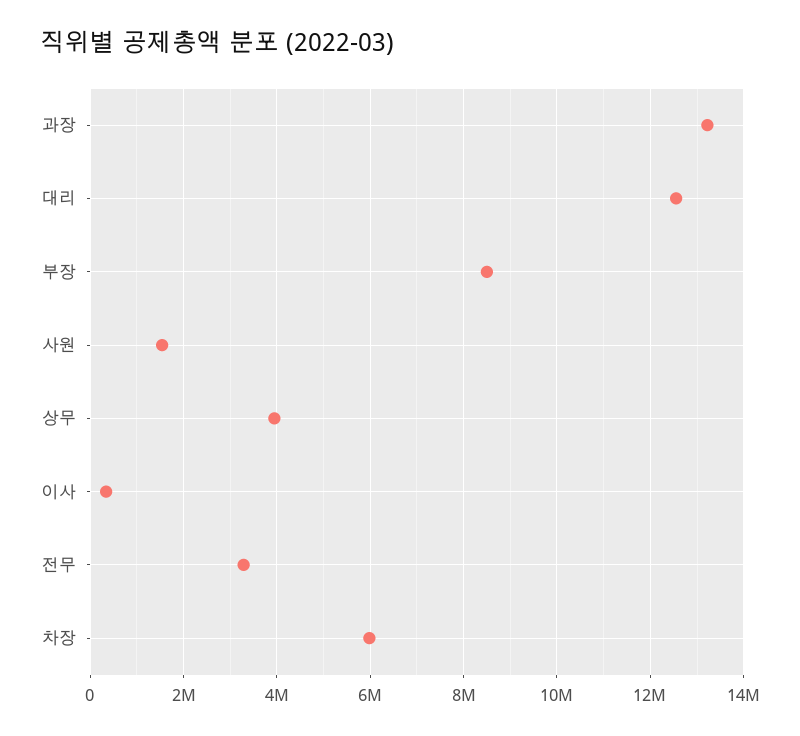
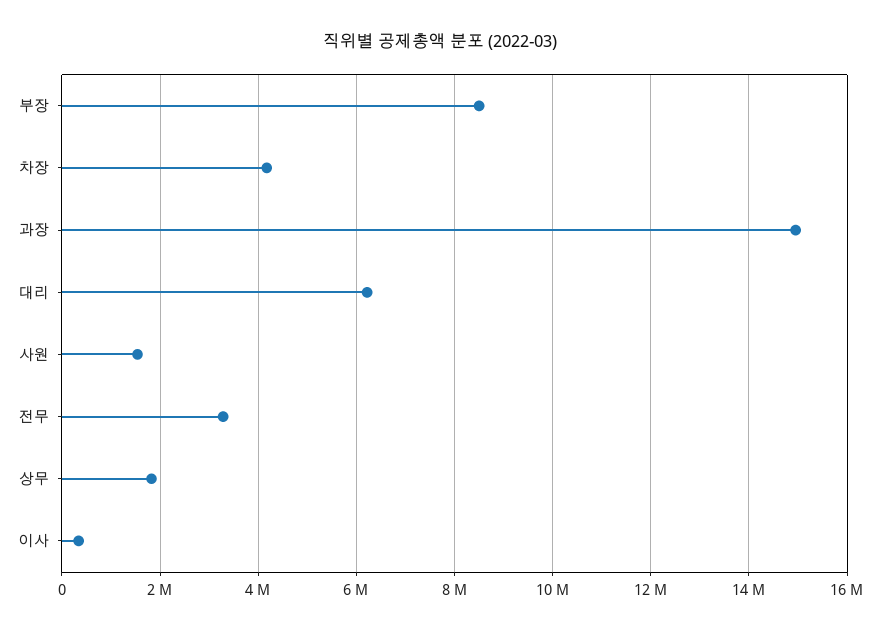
  {
-   "과장": 13200000,
+   "과장": 15000000,
-   "대리": 12600000,
+   "대리": 6200000,
    "부장": 8600000,
    "사원": 1600000,
-   "상무": 4000000,
+   "상무": 1800000,
    "이사": 400000,
    "전무": 3200000,
-   "차장": 6000000
+   "차장": 4200000
  }

